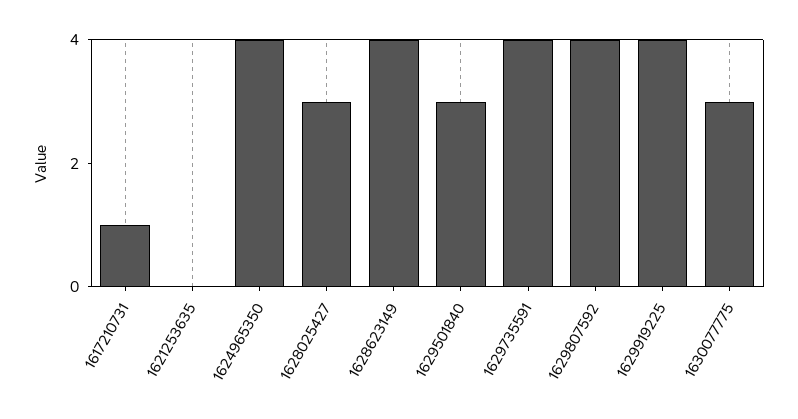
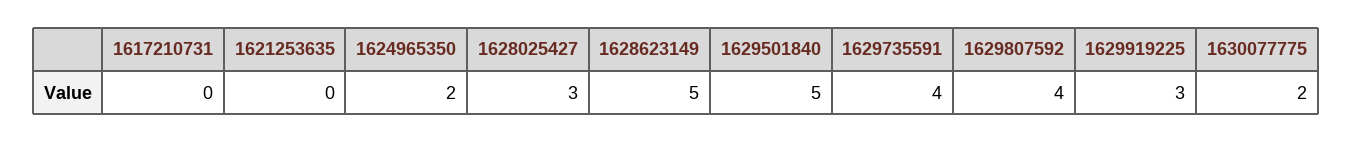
  {
-   "1617210731": 1,
+   "1617210731": 0,
    "1621253635": 0,
-   "1624965350": 4,
+   "1624965350": 2,
    "1628025427": 3,
-   "1628623149": 4,
+   "1628623149": 5,
-   "1629501840": 3,
+   "1629501840": 5,
    "1629735591": 4,
    "1629807592": 4,
-   "1629919225": 4,
+   "1629919225": 3,
-   "1630077775": 3
+   "1630077775": 2
  }

